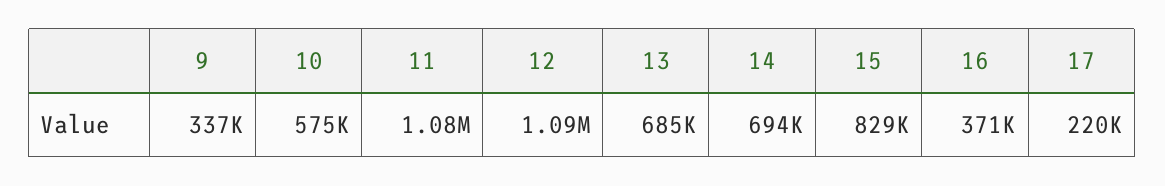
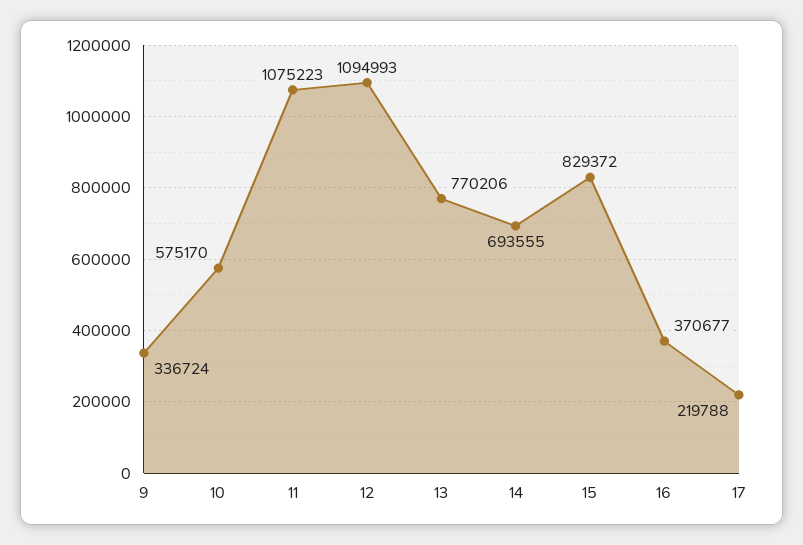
  {
    "9": 336724,
    "10": 575170,
    "11": 1075223,
    "12": 1094993,
-   "13": 685000,
+   "13": 770206,
    "14": 693555,
    "15": 829372,
    "16": 370677,
    "17": 219788
  }

